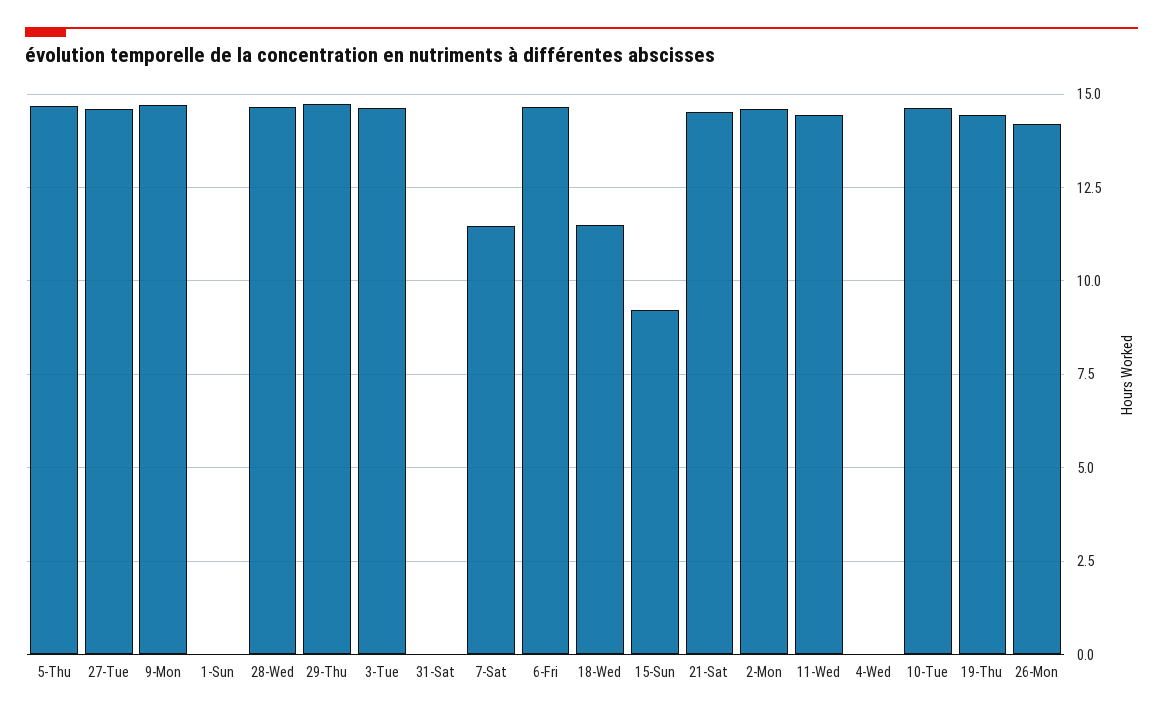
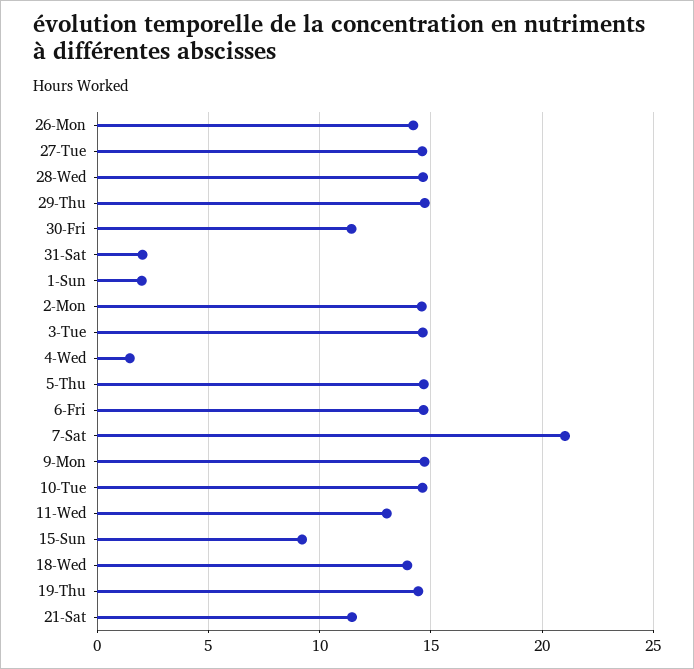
  {
    "5-Thu": 14.75,
    "27-Tue": 14.5,
    "9-Mon": 14.75,
-   "1-Sun": 0,
+   "1-Sun": 2,
    "28-Wed": 14.75,
    "29-Thu": 14.75,
    "3-Tue": 14.75,
-   "31-Sat": 0,
+   "31-Sat": 2,
-   "7-Sat": 11.5,
+   "7-Sat": 21,
    "6-Fri": 14.75,
-   "18-Wed": 11.5,
+   "18-Wed": 14,
    "15-Sun": 9.25,
-   "21-Sat": 14.5,
+   "21-Sat": 11.5,
    "2-Mon": 14.5,
-   "11-Wed": 14.5,
+   "11-Wed": 13,
-   "4-Wed": 0,
+   "4-Wed": 1.5,
    "10-Tue": 14.5,
    "19-Thu": 14.5,
-   "26-Mon": 14.25
+   "26-Mon": 14.25,
+   "30-Fri": 11.5
  }

